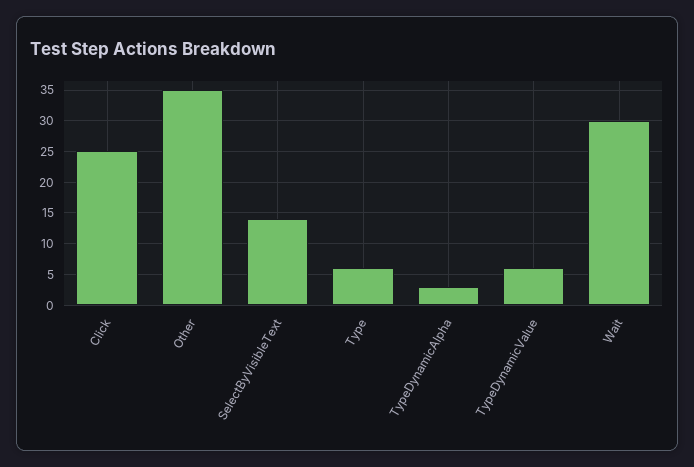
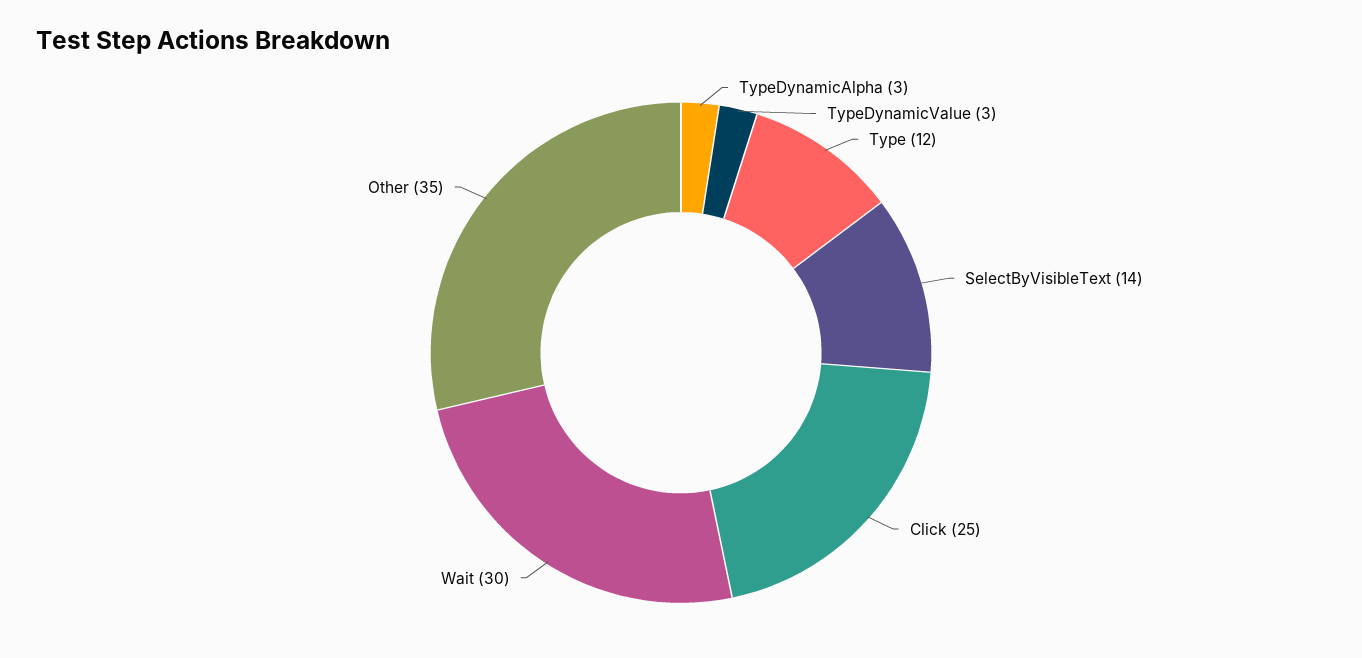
  {
    "Click": 25,
    "Other": 35,
    "SelectByVisibleText": 14,
-   "Type": 6,
+   "Type": 12,
    "TypeDynamicAlpha": 3,
-   "TypeDynamicValue": 6,
+   "TypeDynamicValue": 3,
    "Wait": 30
  }

